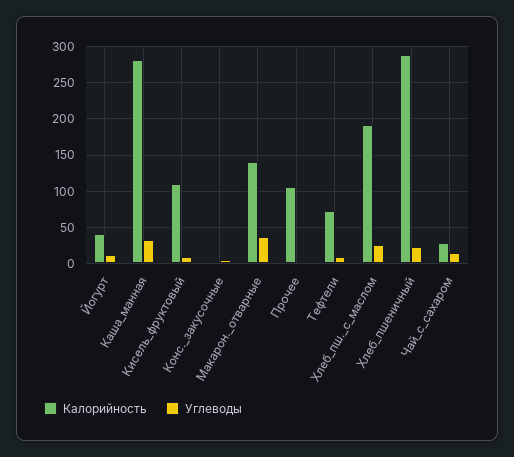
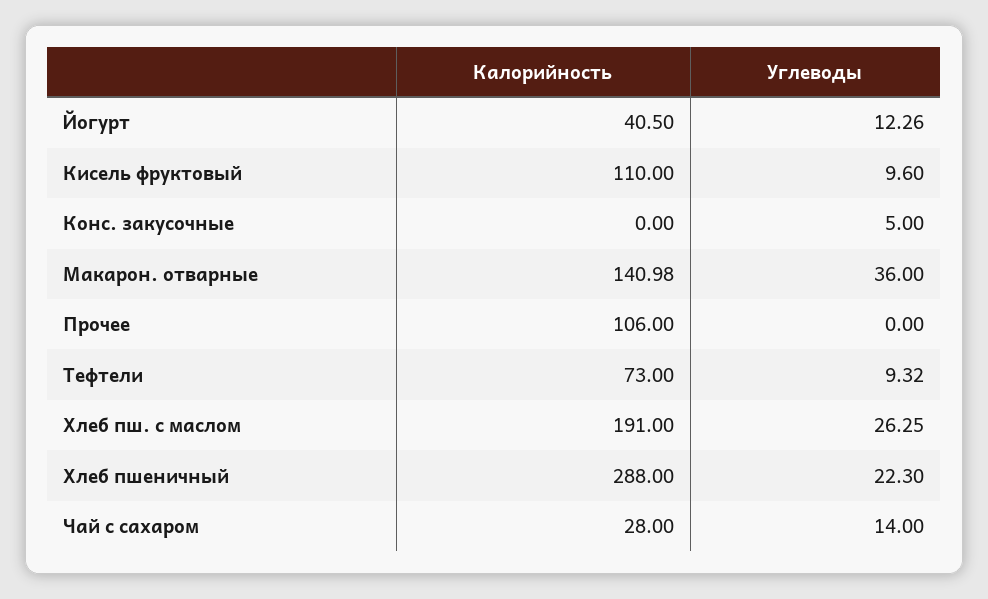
  {
    "Калорийность": {
      "Йогурт": 40.5,
-     "Каша_манная": 280,
      "Кисель_фруктовый": 110,
      "Конс._закусочные": 0,
      "Макарон._отварные": 140.98,
      "Прочее": 106,
      "Тефтели": 73,
      "Хлеб_пш._с_маслом": 191,
      "Хлеб_пшеничный": 288,
      "Чай_с_сахаром": 28
    },
    "Углеводы": {
      "Йогурт": 12.26,
-     "Каша_манная": 30,
      "Кисель_фруктовый": 9.6,
      "Конс._закусочные": 5,
      "Макарон._отварные": 36,
      "Прочее": 0,
      "Тефтели": 9.32,
      "Хлеб_пш._с_маслом": 26.25,
      "Хлеб_пшеничный": 22.3,
      "Чай_с_сахаром": 14
    }
  }

